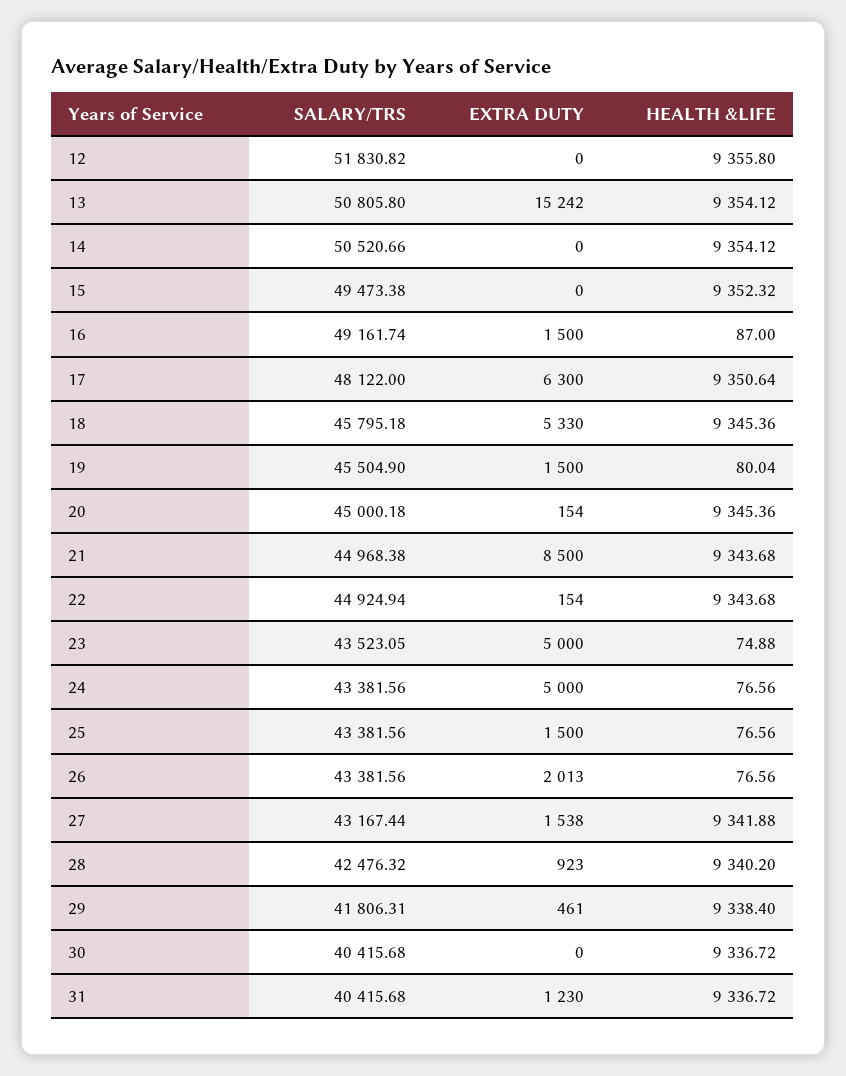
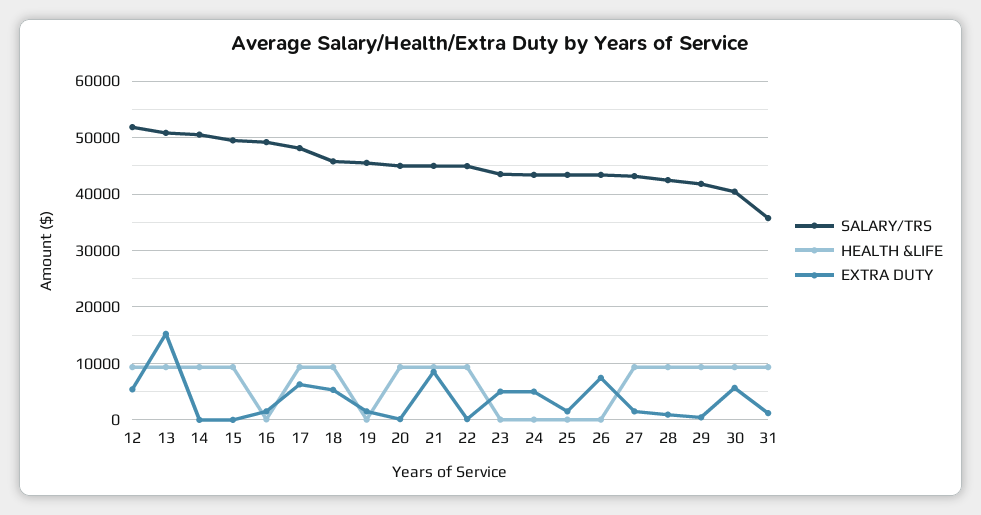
  {
    "SALARY/TRS": {
      "12": 51830.82,
      "13": 50805.8,
      "14": 50520.66,
      "15": 49473.38,
      "16": 49161.74,
      "17": 48122,
      "18": 45795.18,
      "19": 45504.9,
      "20": 45000.18,
      "21": 44968.38,
      "22": 44924.94,
      "23": 43523.05,
      "24": 43381.56,
      "25": 43381.56,
      "26": 43381.56,
      "27": 43167.44,
      "28": 42476.32,
      "29": 41806.31,
      "30": 40415.68,
-     "31": 40415.68
+     "31": 36000
    },
    "EXTRA DUTY": {
-     "12": 0,
+     "12": 6000,
      "13": 15242,
      "14": 0,
      "15": 0,
      "16": 1500,
      "17": 6300,
      "18": 5330,
      "19": 1500,
      "20": 154,
      "21": 8500,
      "22": 154,
      "23": 5000,
      "24": 5000,
      "25": 1500,
-     "26": 2013,
+     "26": 8000,
      "27": 1538,
      "28": 923,
      "29": 461,
-     "30": 0,
+     "30": 6000,
      "31": 1230
    },
    "HEALTH &LIFE": {
      "12": 9355.8,
      "13": 9354.12,
      "14": 9354.12,
      "15": 9352.32,
      "16": 87,
      "17": 9350.64,
      "18": 9345.36,
      "19": 80.04,
      "20": 9345.36,
      "21": 9343.68,
      "22": 9343.68,
      "23": 74.88,
      "24": 76.56,
      "25": 76.56,
      "26": 76.56,
      "27": 9341.88,
      "28": 9340.2,
      "29": 9338.4,
      "30": 9336.72,
      "31": 9336.72
    }
  }

